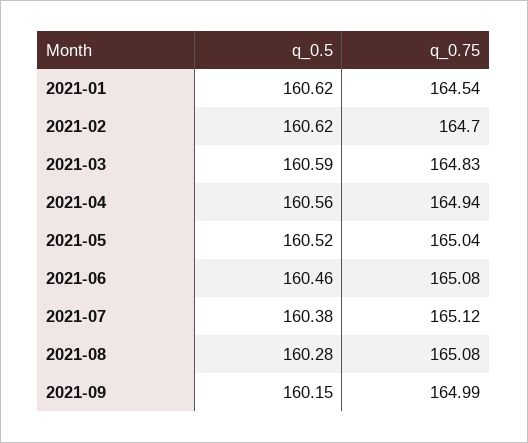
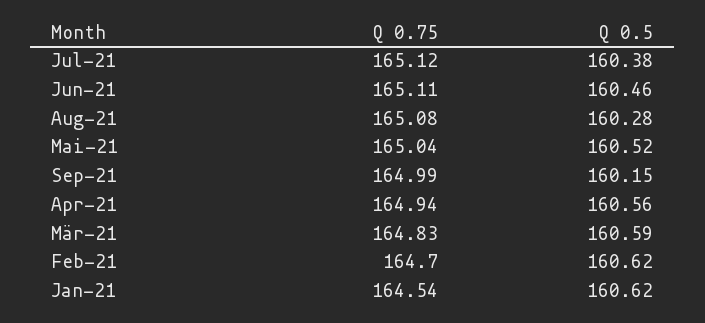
  {
    "q_0.5": {
      "2021-01": 160.62,
      "2021-02": 160.62,
      "2021-03": 160.59,
      "2021-04": 160.56,
      "2021-05": 160.52,
      "2021-06": 160.46,
      "2021-07": 160.38,
      "2021-08": 160.28,
      "2021-09": 160.15
    },
    "q_0.75": {
      "2021-01": 164.54,
      "2021-02": 164.7,
      "2021-03": 164.83,
      "2021-04": 164.94,
      "2021-05": 165.04,
-     "2021-06": 165.08,
+     "2021-06": 165.11,
      "2021-07": 165.12,
      "2021-08": 165.08,
      "2021-09": 164.99
    }
  }

